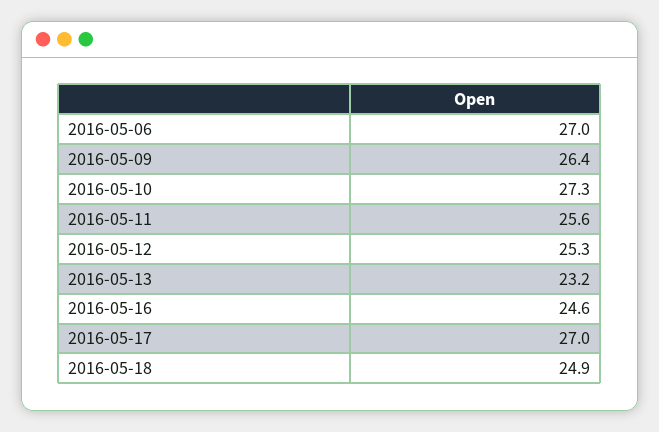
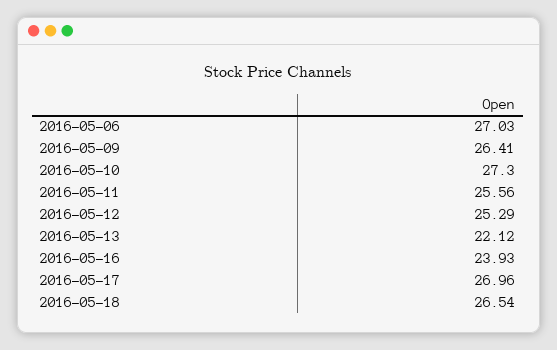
  {
    "2016-05-06": 27.03,
    "2016-05-09": 26.41,
    "2016-05-10": 27.3,
    "2016-05-11": 25.56,
    "2016-05-12": 25.29,
-   "2016-05-13": 23.2,
+   "2016-05-13": 22.12,
-   "2016-05-16": 24.6,
+   "2016-05-16": 23.93,
    "2016-05-17": 26.96,
-   "2016-05-18": 24.9
+   "2016-05-18": 26.54
  }

